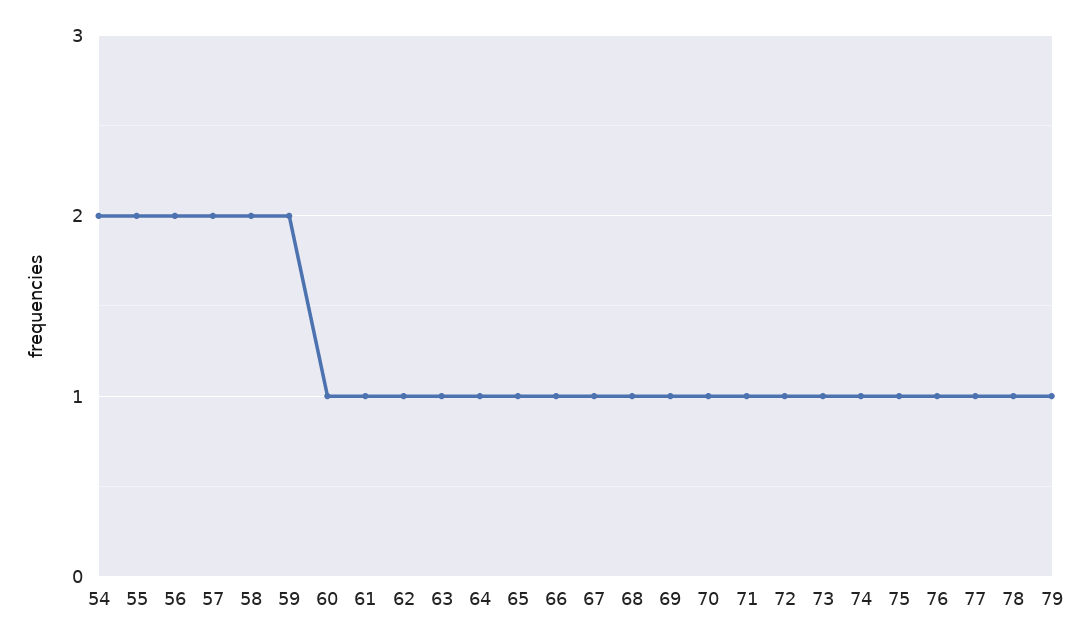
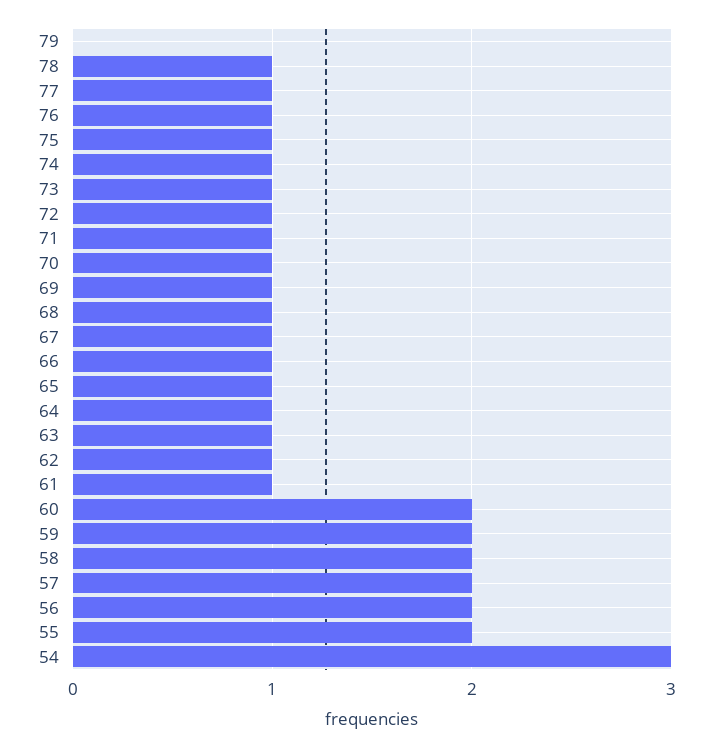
  {
-   "54": 2,
+   "54": 3,
    "55": 2,
    "56": 2,
    "57": 2,
    "58": 2,
    "59": 2,
-   "60": 1,
+   "60": 2,
    "61": 1,
    "62": 1,
    "63": 1,
    "64": 1,
    "65": 1,
    "66": 1,
    "67": 1,
    "68": 1,
    "69": 1,
    "70": 1,
    "71": 1,
    "72": 1,
    "73": 1,
    "74": 1,
    "75": 1,
    "76": 1,
    "77": 1,
    "78": 1,
-   "79": 1
+   "79": 0
  }

